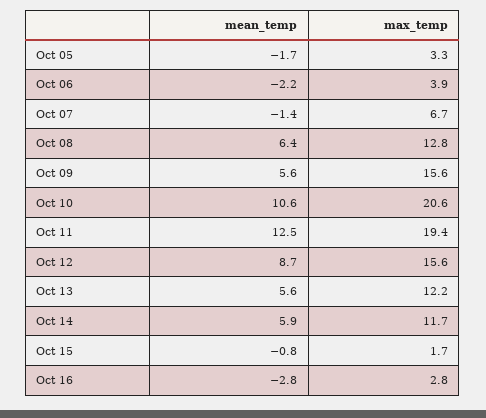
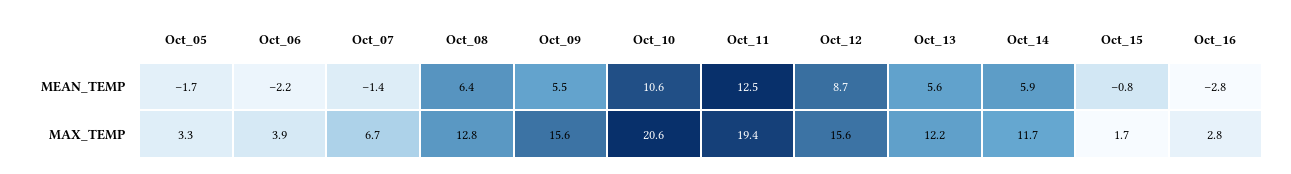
  {
    "mean_temp": {
      "Oct 05": -1.7,
      "Oct 06": -2.2,
      "Oct 07": -1.4,
      "Oct 08": 6.4,
-     "Oct 09": 5.6,
+     "Oct 09": 5.5,
      "Oct 10": 10.6,
      "Oct 11": 12.5,
      "Oct 12": 8.7,
      "Oct 13": 5.6,
      "Oct 14": 5.9,
      "Oct 15": -0.8,
      "Oct 16": -2.8
    },
    "max_temp": {
      "Oct 05": 3.3,
      "Oct 06": 3.9,
      "Oct 07": 6.7,
      "Oct 08": 12.8,
      "Oct 09": 15.6,
      "Oct 10": 20.6,
      "Oct 11": 19.4,
      "Oct 12": 15.6,
      "Oct 13": 12.2,
      "Oct 14": 11.7,
      "Oct 15": 1.7,
      "Oct 16": 2.8
    }
  }

